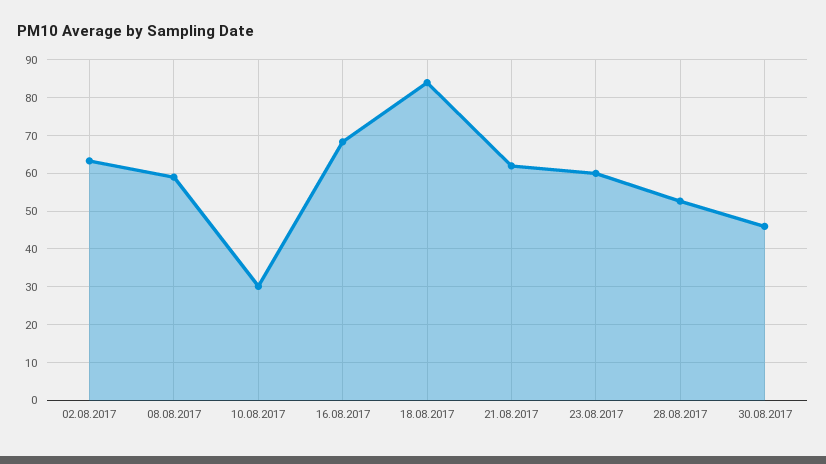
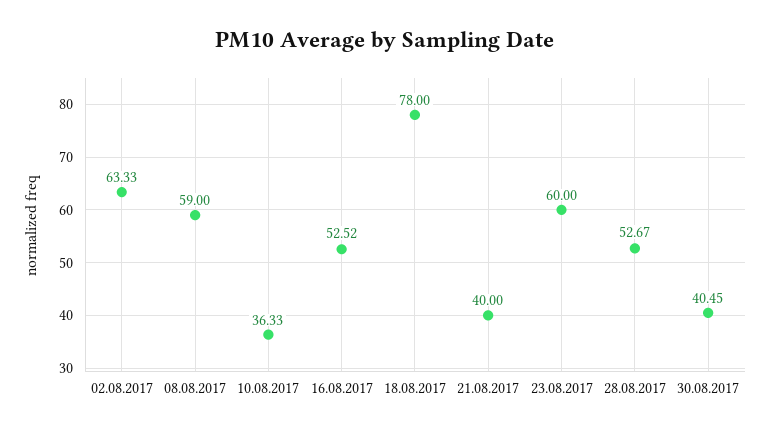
  {
    "02.08.2017": 63.33,
    "08.08.2017": 59,
-   "10.08.2017": 30,
+   "10.08.2017": 36.33,
-   "16.08.2017": 68,
+   "16.08.2017": 52.52,
-   "18.08.2017": 84,
+   "18.08.2017": 78,
-   "21.08.2017": 62,
+   "21.08.2017": 40,
    "23.08.2017": 60,
    "28.08.2017": 52.67,
-   "30.08.2017": 46
+   "30.08.2017": 40.45
  }

